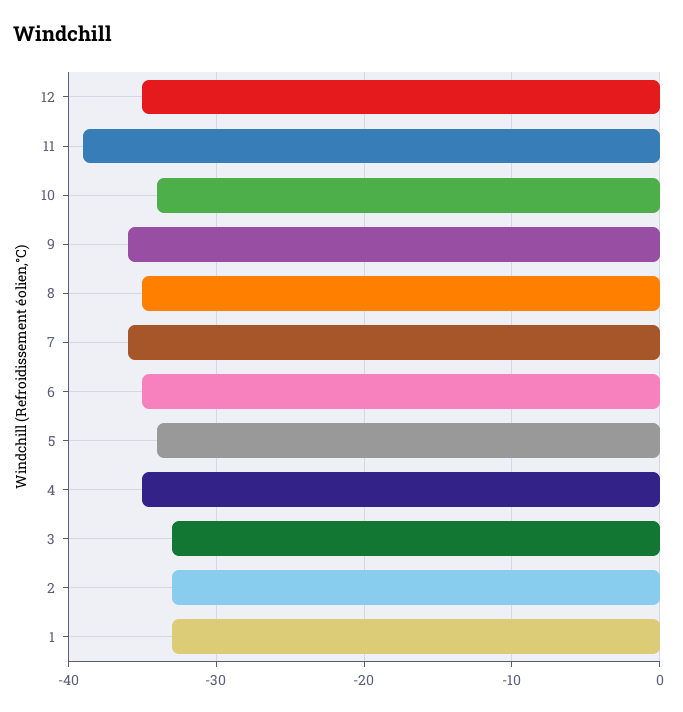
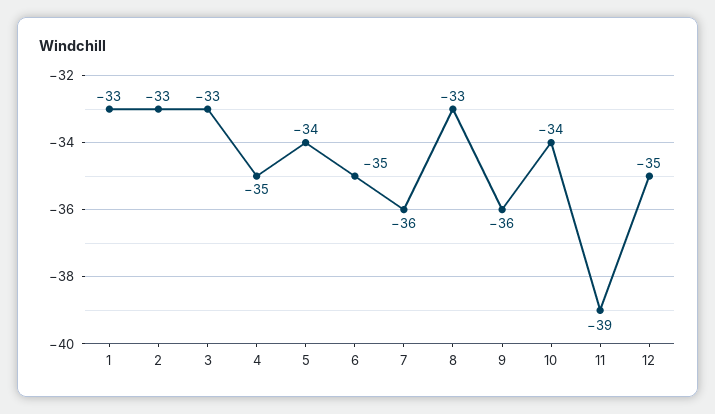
  {
    "12": -35,
    "11": -39,
    "10": -34,
    "9": -36,
-   "8": -35,
+   "8": -33,
    "7": -36,
    "6": -35,
    "5": -34,
    "4": -35,
    "3": -33,
    "2": -33,
    "1": -33
  }

